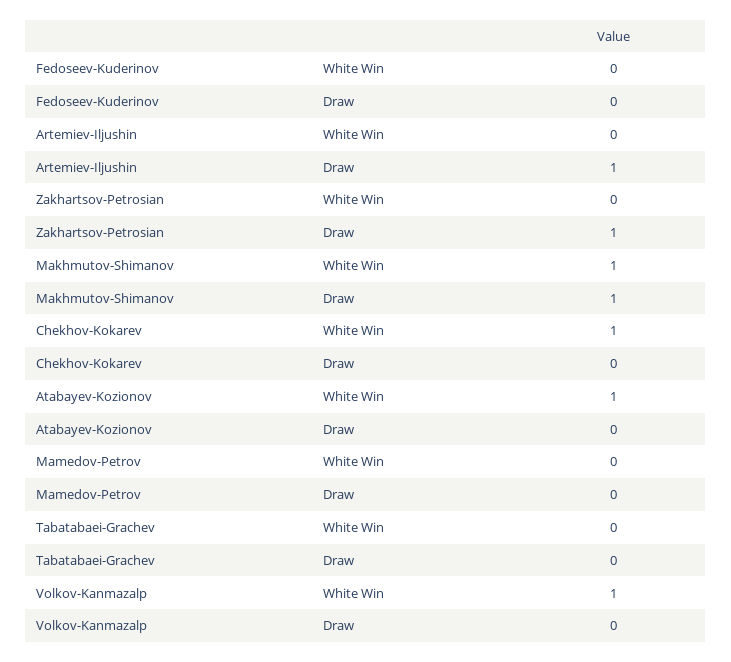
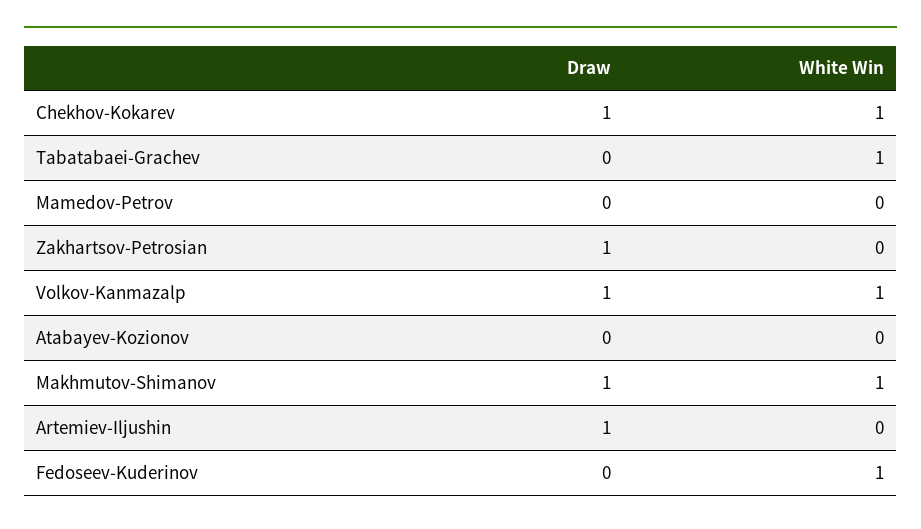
  {
    "Fedoseev-Kuderinov": {
-     "White Win": 0,
+     "White Win": 1,
      "Draw": 0
    },
    "Artemiev-Iljushin": {
      "White Win": 0,
      "Draw": 1
    },
    "Zakhartsov-Petrosian": {
      "White Win": 0,
      "Draw": 1
    },
    "Makhmutov-Shimanov": {
      "White Win": 1,
      "Draw": 1
    },
    "Chekhov-Kokarev": {
      "White Win": 1,
-     "Draw": 0
+     "Draw": 1
    },
    "Atabayev-Kozionov": {
-     "White Win": 1,
+     "White Win": 0,
      "Draw": 0
    },
    "Mamedov-Petrov": {
      "White Win": 0,
      "Draw": 0
    },
    "Tabatabaei-Grachev": {
-     "White Win": 0,
+     "White Win": 1,
      "Draw": 0
    },
    "Volkov-Kanmazalp": {
      "White Win": 1,
-     "Draw": 0
+     "Draw": 1
    }
  }

